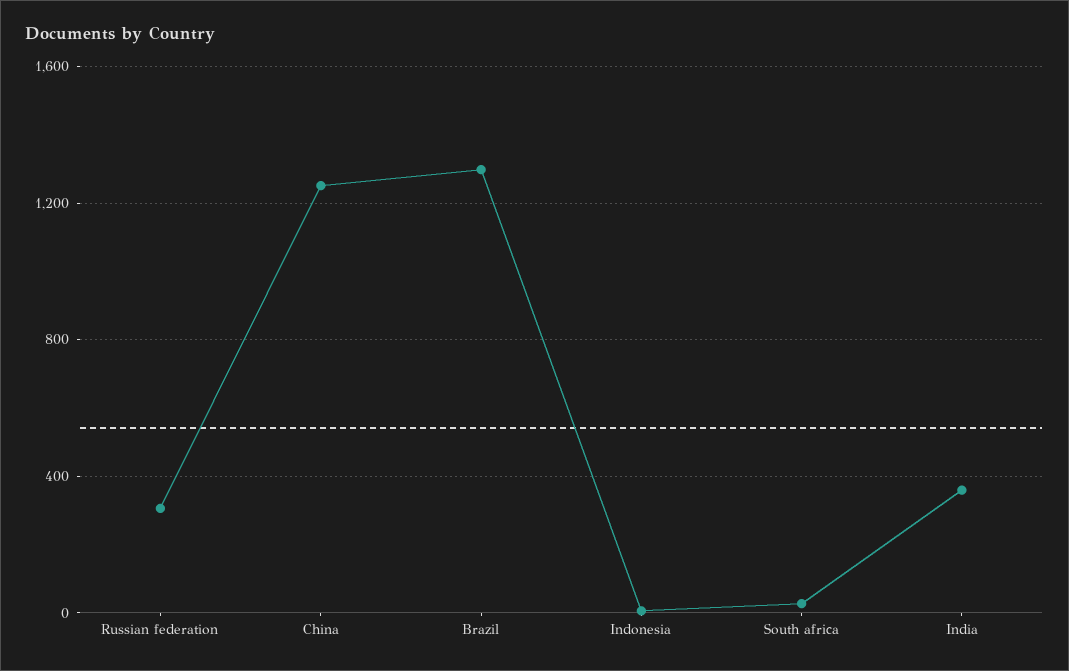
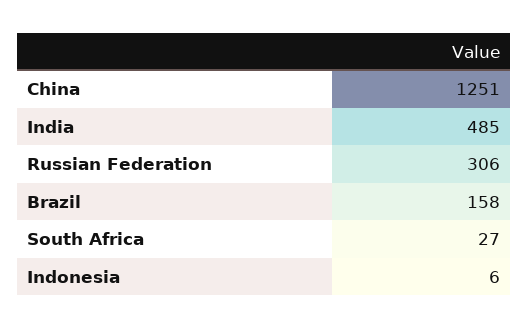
  {
    "Russian federation": 306,
    "China": 1251,
-   "Brazil": 1300,
+   "Brazil": 158,
    "Indonesia": 6,
    "South africa": 27,
-   "India": 350
+   "India": 485
  }

